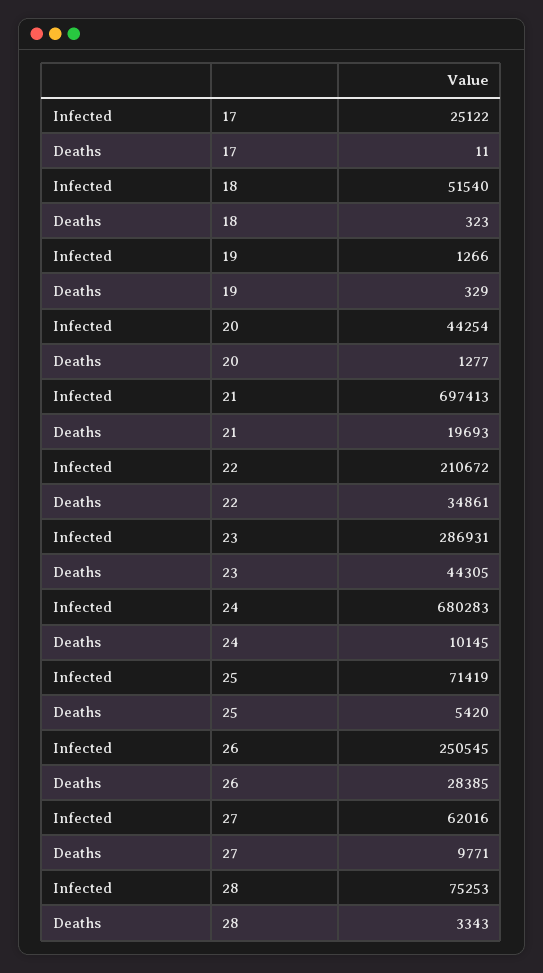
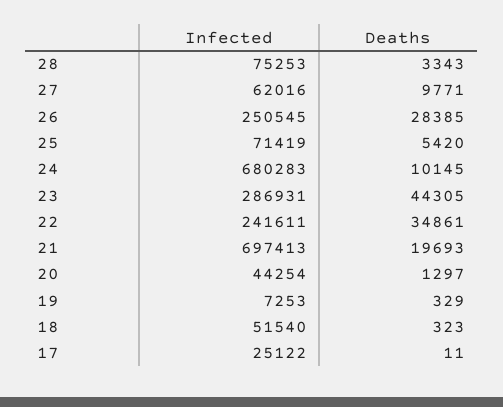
  {
    "Infected": {
      "17": 25122,
      "18": 51540,
-     "19": 1266,
+     "19": 7253,
      "20": 44254,
      "21": 697413,
-     "22": 210672,
+     "22": 241611,
      "23": 286931,
      "24": 680283,
      "25": 71419,
      "26": 250545,
      "27": 62016,
      "28": 75253
    },
    "Deaths": {
      "17": 11,
      "18": 323,
      "19": 329,
-     "20": 1277,
+     "20": 1297,
      "21": 19693,
      "22": 34861,
      "23": 44305,
      "24": 10145,
      "25": 5420,
      "26": 28385,
      "27": 9771,
      "28": 3343
    }
  }

